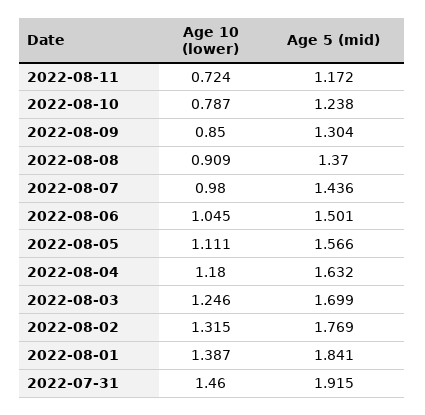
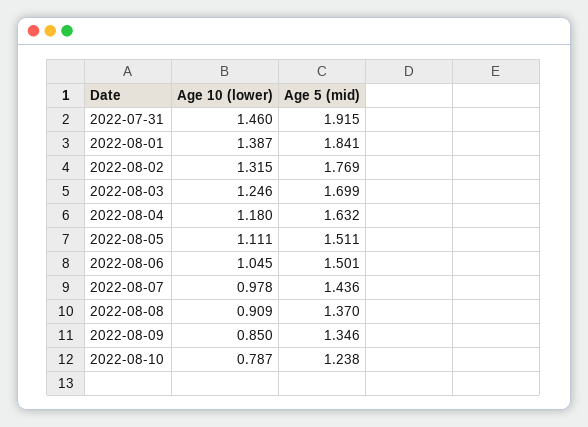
  {
    "Age 10 (lower)": {
-     "2022-08-11": 0.724,
      "2022-08-10": 0.787,
      "2022-08-09": 0.85,
      "2022-08-08": 0.909,
-     "2022-08-07": 0.98,
+     "2022-08-07": 0.978,
      "2022-08-06": 1.045,
      "2022-08-05": 1.111,
      "2022-08-04": 1.18,
      "2022-08-03": 1.246,
      "2022-08-02": 1.315,
      "2022-08-01": 1.387,
      "2022-07-31": 1.46
    },
    "Age 5 (mid)": {
-     "2022-08-11": 1.172,
      "2022-08-10": 1.238,
-     "2022-08-09": 1.304,
+     "2022-08-09": 1.346,
      "2022-08-08": 1.37,
      "2022-08-07": 1.436,
      "2022-08-06": 1.501,
-     "2022-08-05": 1.566,
+     "2022-08-05": 1.511,
      "2022-08-04": 1.632,
      "2022-08-03": 1.699,
      "2022-08-02": 1.769,
      "2022-08-01": 1.841,
      "2022-07-31": 1.915
    }
  }

